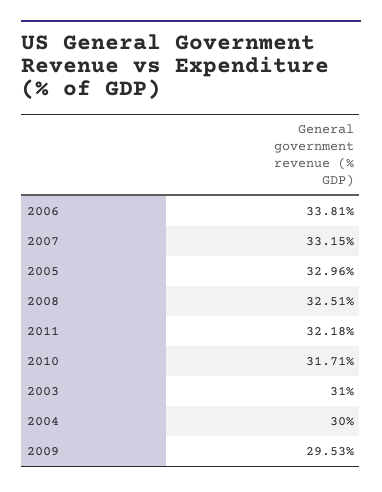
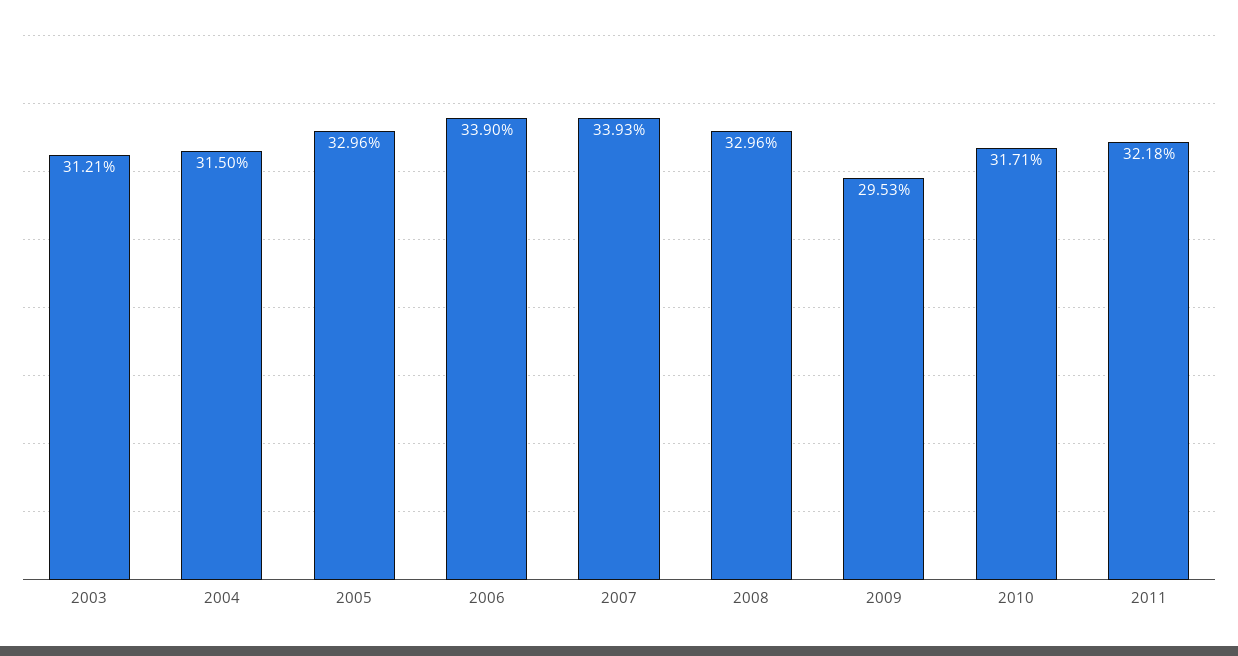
  {
-   "2006": 33.81,
+   "2006": 33.9,
-   "2007": 33.15,
+   "2007": 33.93,
    "2005": 32.96,
-   "2008": 32.51,
+   "2008": 32.96,
    "2011": 32.18,
    "2010": 31.71,
-   "2003": 31,
+   "2003": 31.21,
-   "2004": 30,
+   "2004": 31.5,
    "2009": 29.53
  }

